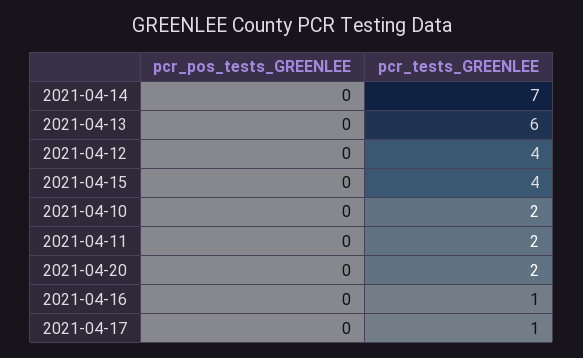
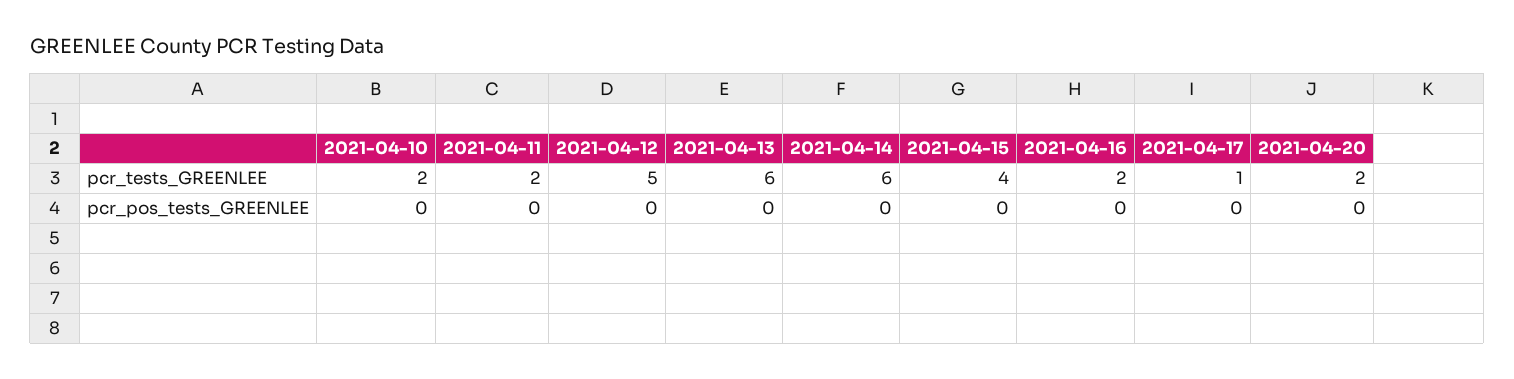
  {
    "pcr_pos_tests_GREENLEE": {
      "2021-04-14": 0,
      "2021-04-13": 0,
      "2021-04-12": 0,
      "2021-04-15": 0,
      "2021-04-10": 0,
      "2021-04-11": 0,
      "2021-04-20": 0,
      "2021-04-16": 0,
      "2021-04-17": 0
    },
    "pcr_tests_GREENLEE": {
-     "2021-04-14": 7,
+     "2021-04-14": 6,
      "2021-04-13": 6,
-     "2021-04-12": 4,
+     "2021-04-12": 5,
      "2021-04-15": 4,
      "2021-04-10": 2,
      "2021-04-11": 2,
      "2021-04-20": 2,
-     "2021-04-16": 1,
+     "2021-04-16": 2,
      "2021-04-17": 1
    }
  }

